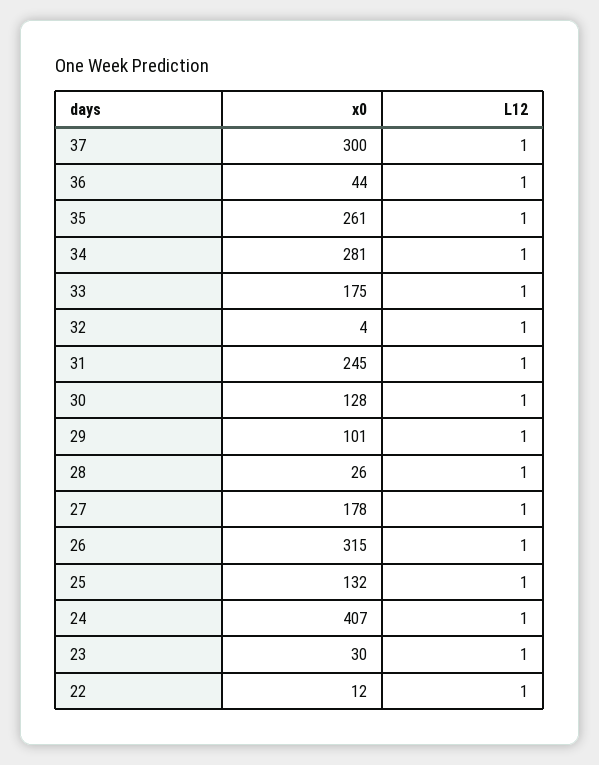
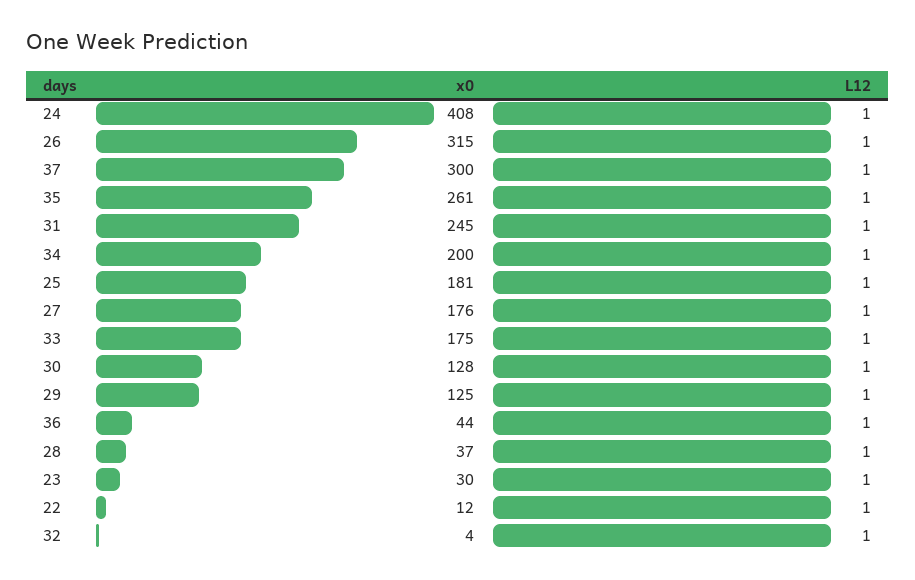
  {
    "x0": {
      "37": 300,
      "36": 44,
      "35": 261,
-     "34": 281,
+     "34": 200,
      "33": 175,
      "32": 4,
      "31": 245,
      "30": 128,
-     "29": 101,
+     "29": 125,
-     "28": 26,
+     "28": 37,
-     "27": 178,
+     "27": 176,
      "26": 315,
-     "25": 132,
+     "25": 181,
-     "24": 407,
+     "24": 408,
      "23": 30,
      "22": 12
    },
    "L12": {
      "37": 1,
      "36": 1,
      "35": 1,
      "34": 1,
      "33": 1,
      "32": 1,
      "31": 1,
      "30": 1,
      "29": 1,
      "28": 1,
      "27": 1,
      "26": 1,
      "25": 1,
      "24": 1,
      "23": 1,
      "22": 1
    }
  }

